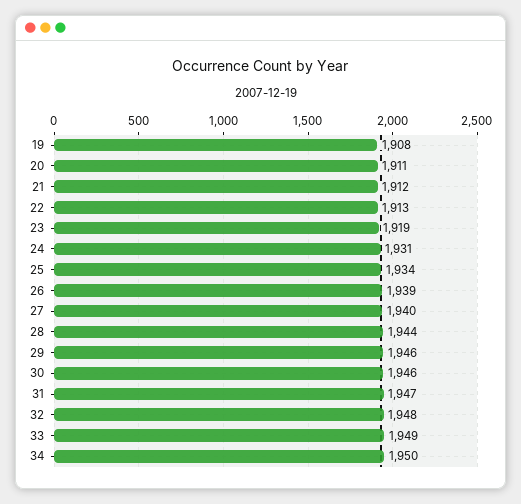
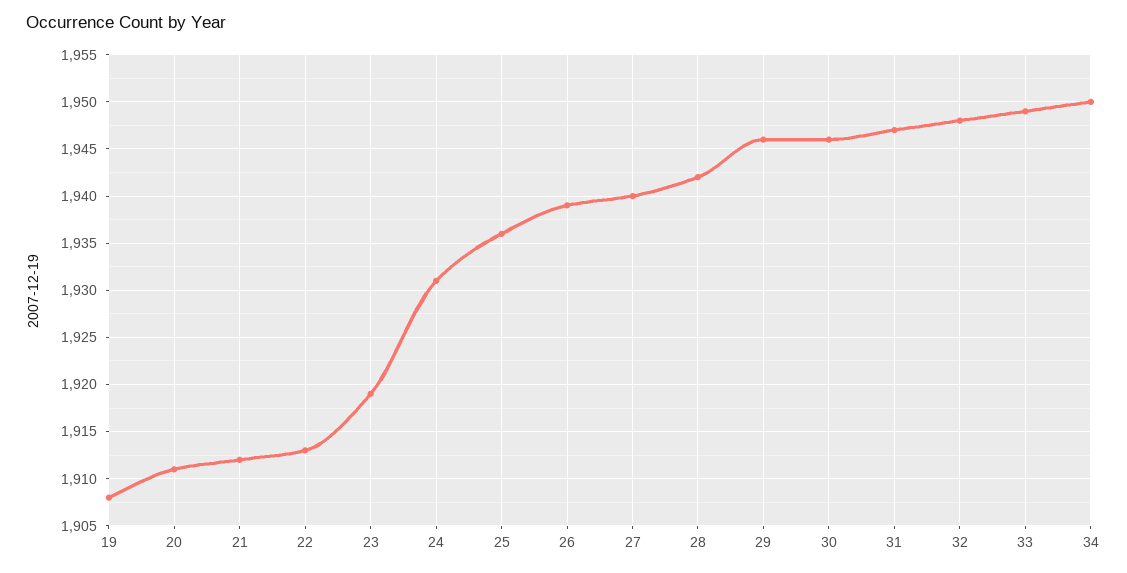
  {
    "19": 1908,
    "20": 1911,
    "21": 1912,
    "22": 1913,
    "23": 1919,
    "24": 1931,
-   "25": 1934,
+   "25": 1936,
    "26": 1939,
    "27": 1940,
-   "28": 1944,
+   "28": 1942,
    "29": 1946,
    "30": 1946,
    "31": 1947,
    "32": 1948,
    "33": 1949,
    "34": 1950
  }

